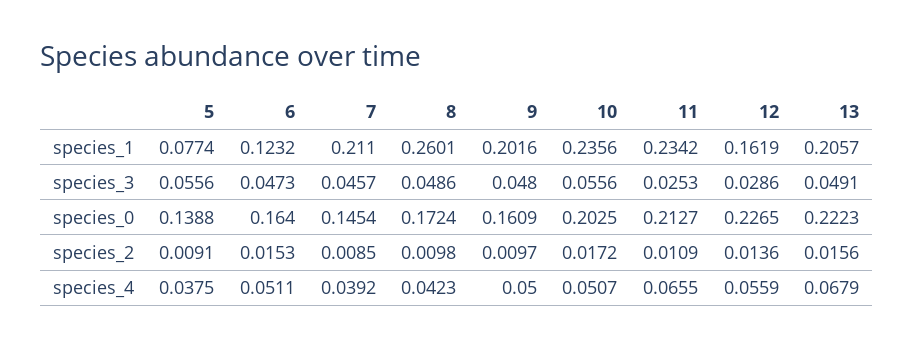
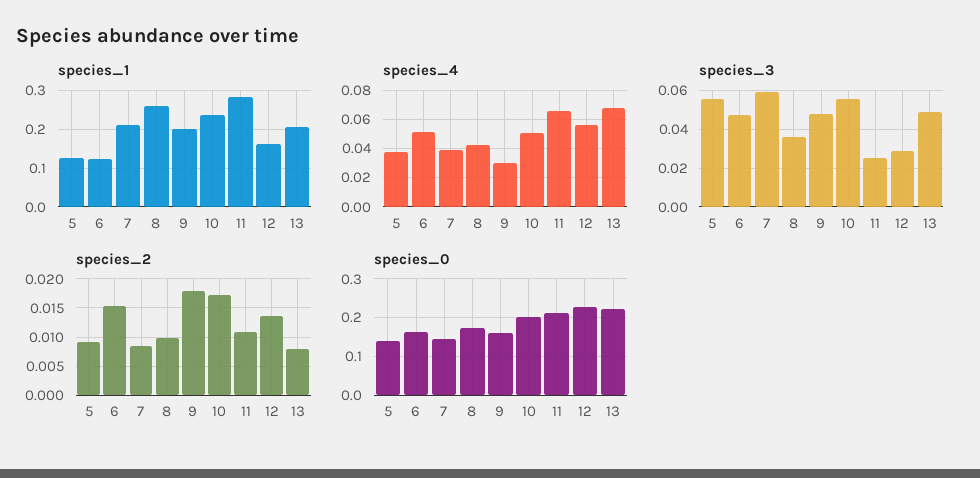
  {
    "species_1": {
-     "5": 0.0774,
+     "5": 0.12,
      "6": 0.1232,
      "7": 0.211,
      "8": 0.2601,
      "9": 0.2016,
      "10": 0.2356,
-     "11": 0.2342,
+     "11": 0.28,
      "12": 0.1619,
      "13": 0.2057
    },
    "species_3": {
      "5": 0.0556,
      "6": 0.0473,
-     "7": 0.0457,
+     "7": 0.06,
-     "8": 0.0486,
+     "8": 0.035,
      "9": 0.048,
      "10": 0.0556,
      "11": 0.0253,
      "12": 0.0286,
      "13": 0.0491
    },
    "species_0": {
      "5": 0.1388,
      "6": 0.164,
      "7": 0.1454,
      "8": 0.1724,
      "9": 0.1609,
      "10": 0.2025,
      "11": 0.2127,
      "12": 0.2265,
      "13": 0.2223
    },
    "species_2": {
      "5": 0.0091,
      "6": 0.0153,
      "7": 0.0085,
      "8": 0.0098,
-     "9": 0.0097,
+     "9": 0.0175,
      "10": 0.0172,
      "11": 0.0109,
      "12": 0.0136,
-     "13": 0.0156
+     "13": 0.0075
    },
    "species_4": {
      "5": 0.0375,
      "6": 0.0511,
      "7": 0.0392,
      "8": 0.0423,
-     "9": 0.05,
+     "9": 0.03,
      "10": 0.0507,
      "11": 0.0655,
      "12": 0.0559,
      "13": 0.0679
    }
  }

